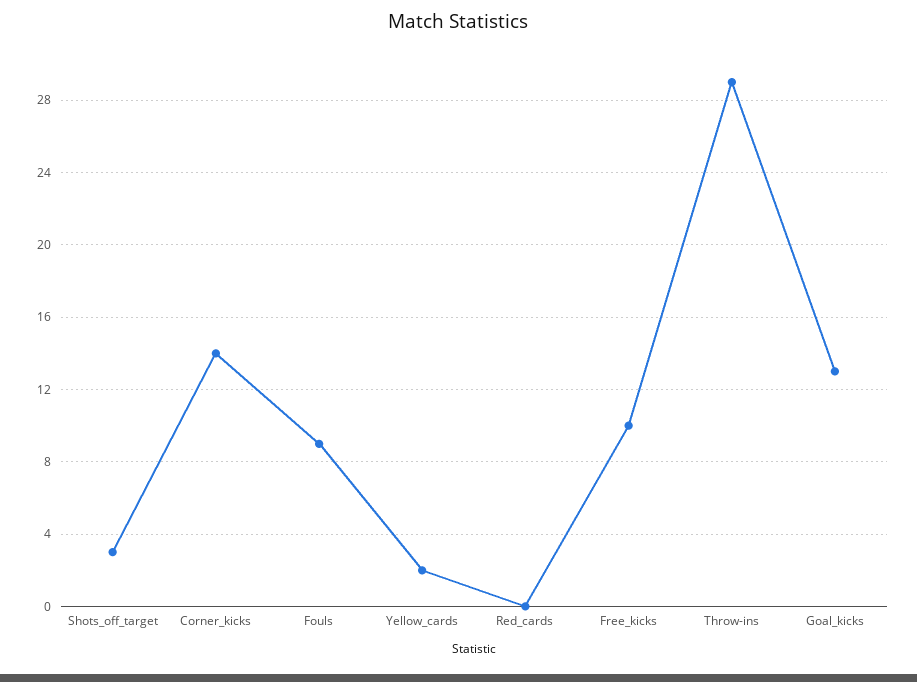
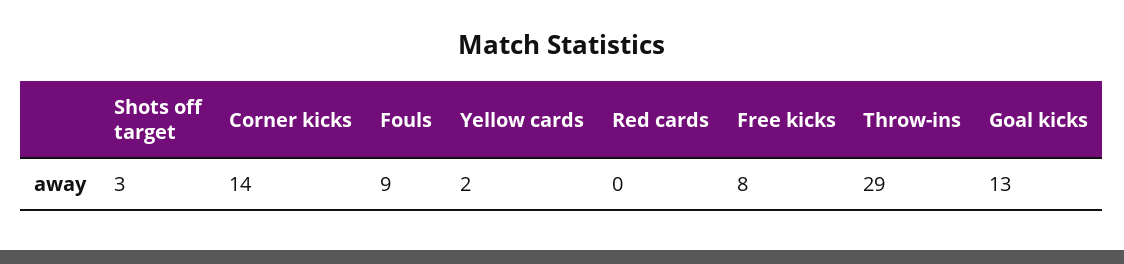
  {
    "Shots_off_target": 3,
    "Corner_kicks": 14,
    "Fouls": 9,
    "Yellow_cards": 2,
    "Red_cards": 0,
-   "Free_kicks": 10,
+   "Free_kicks": 8,
    "Throw-ins": 29,
    "Goal_kicks": 13
  }

